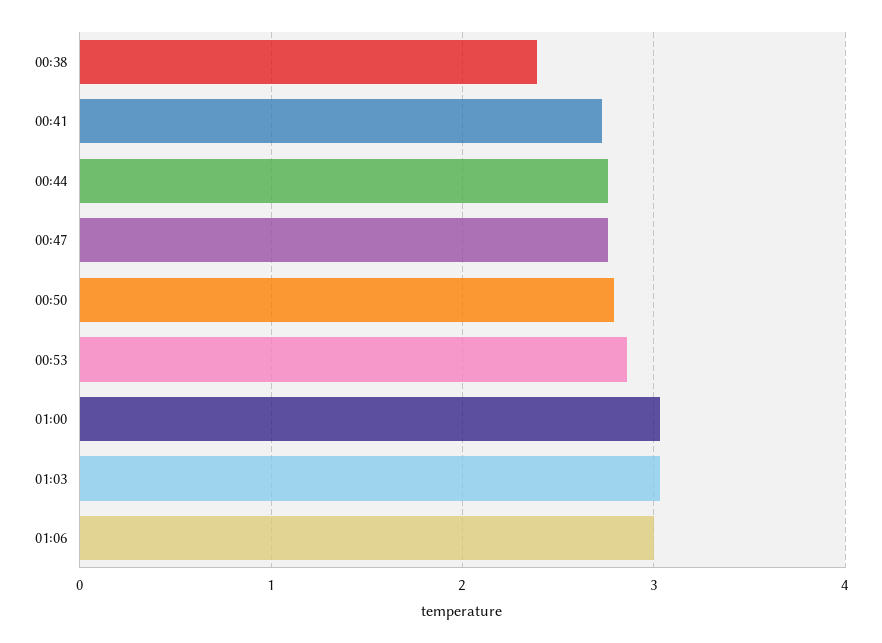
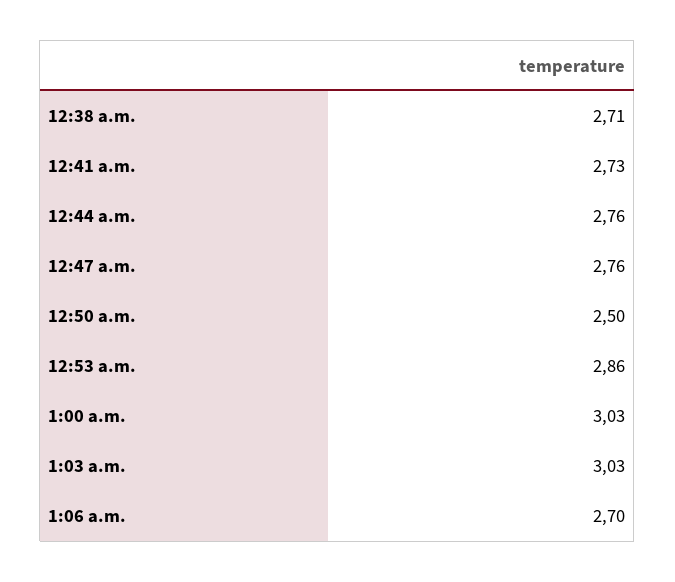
  {
-   "00:38": 2.4,
+   "00:38": 2.71,
    "00:41": 2.73,
    "00:44": 2.76,
    "00:47": 2.76,
-   "00:50": 2.8,
+   "00:50": 2.5,
    "00:53": 2.86,
    "01:00": 3.03,
    "01:03": 3.03,
-   "01:06": 3
+   "01:06": 2.7
  }

